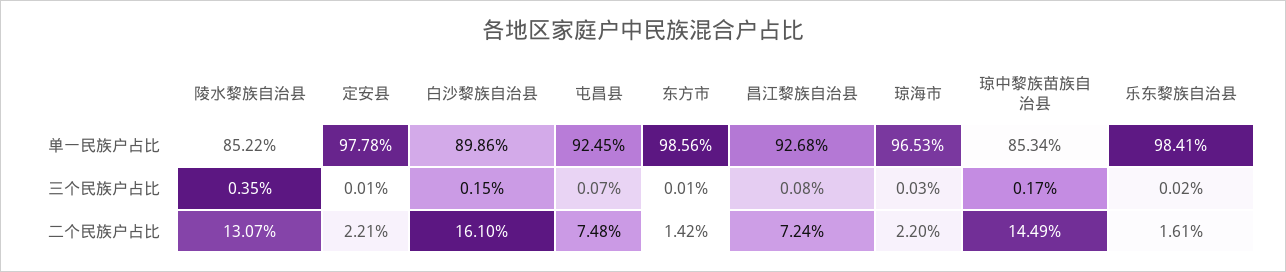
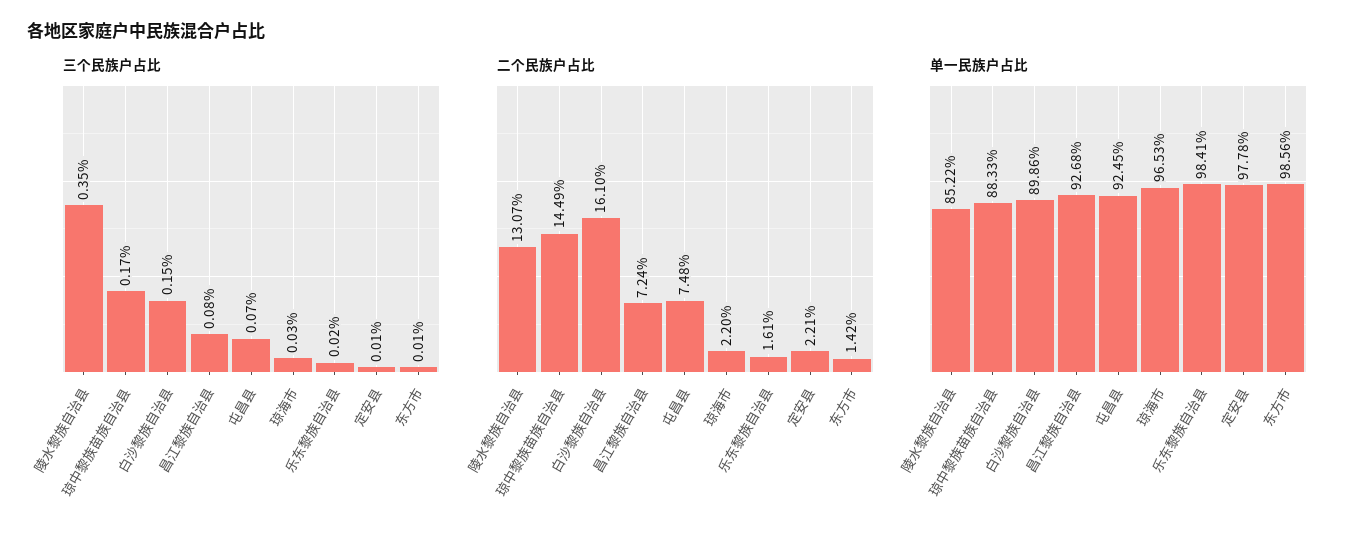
  {
    "单一民族户占比": {
      "陵水黎族自治县": 85.22,
      "定安县": 97.78,
      "白沙黎族自治县": 89.86,
      "屯昌县": 92.45,
      "东方市": 98.56,
      "昌江黎族自治县": 92.68,
      "琼海市": 96.53,
-     "琼中黎族苗族自治县": 85.34,
+     "琼中黎族苗族自治县": 88.33,
      "乐东黎族自治县": 98.41
    },
    "三个民族户占比": {
      "陵水黎族自治县": 0.35,
      "定安县": 0.01,
      "白沙黎族自治县": 0.15,
      "屯昌县": 0.07,
      "东方市": 0.01,
      "昌江黎族自治县": 0.08,
      "琼海市": 0.03,
      "琼中黎族苗族自治县": 0.17,
      "乐东黎族自治县": 0.02
    },
    "二个民族户占比": {
      "陵水黎族自治县": 13.07,
      "定安县": 2.21,
      "白沙黎族自治县": 16.1,
      "屯昌县": 7.48,
      "东方市": 1.42,
      "昌江黎族自治县": 7.24,
      "琼海市": 2.2,
      "琼中黎族苗族自治县": 14.49,
      "乐东黎族自治县": 1.61
    }
  }

